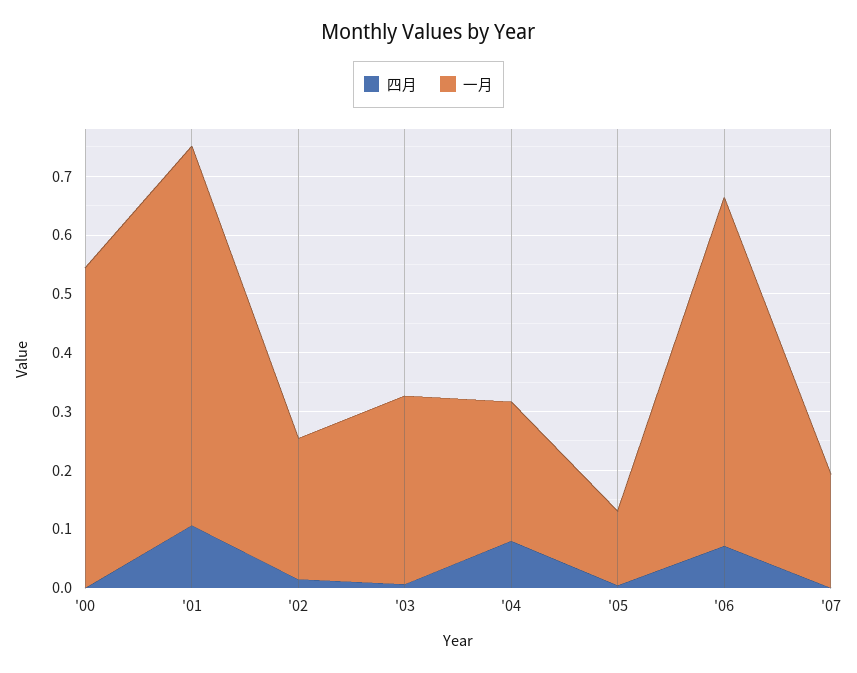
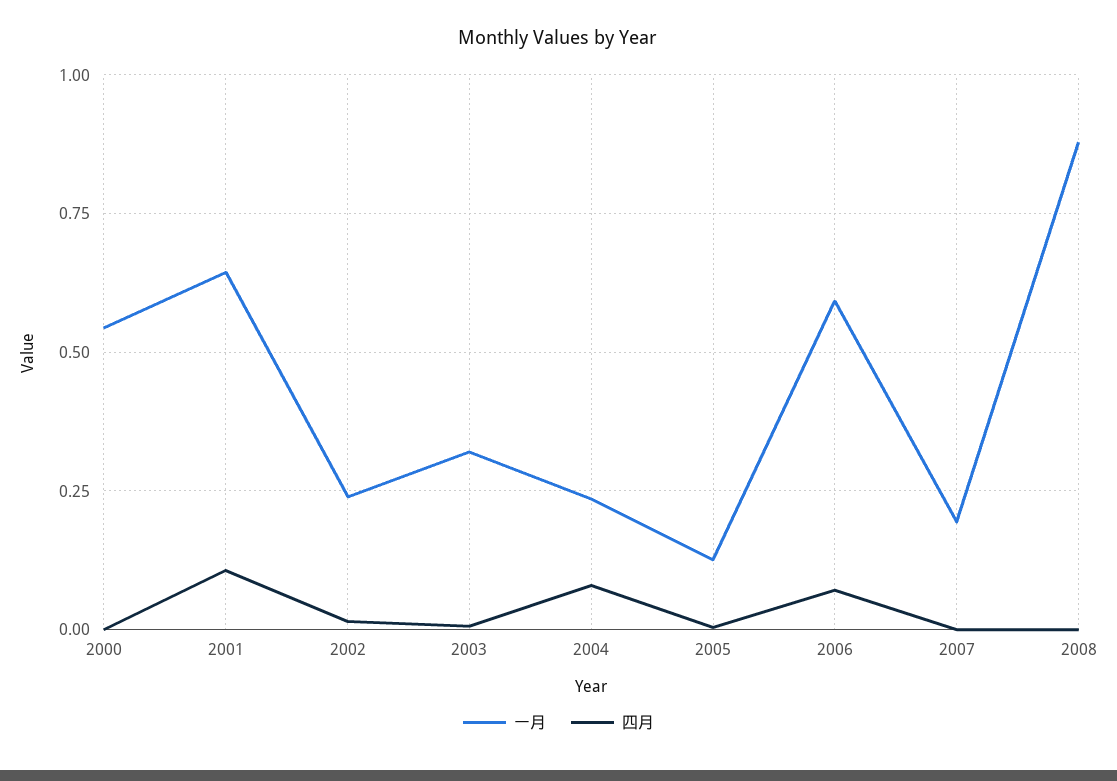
  {
    "四月": {
      "'00": 0,
      "'01": 0.1,
      "'02": 0.02,
      "'03": 0,
      "'04": 0.08,
      "'05": 0,
      "'06": 0.08,
-     "'07": 0
+     "'07": 0,
+     "2008": 0
    },
    "一月": {
      "'00": 0.54,
      "'01": 0.64,
      "'02": 0.24,
      "'03": 0.32,
      "'04": 0.24,
      "'05": 0.12,
      "'06": 0.6,
-     "'07": 0.2
+     "'07": 0.2,
+     "2008": 0.875
    }
  }

